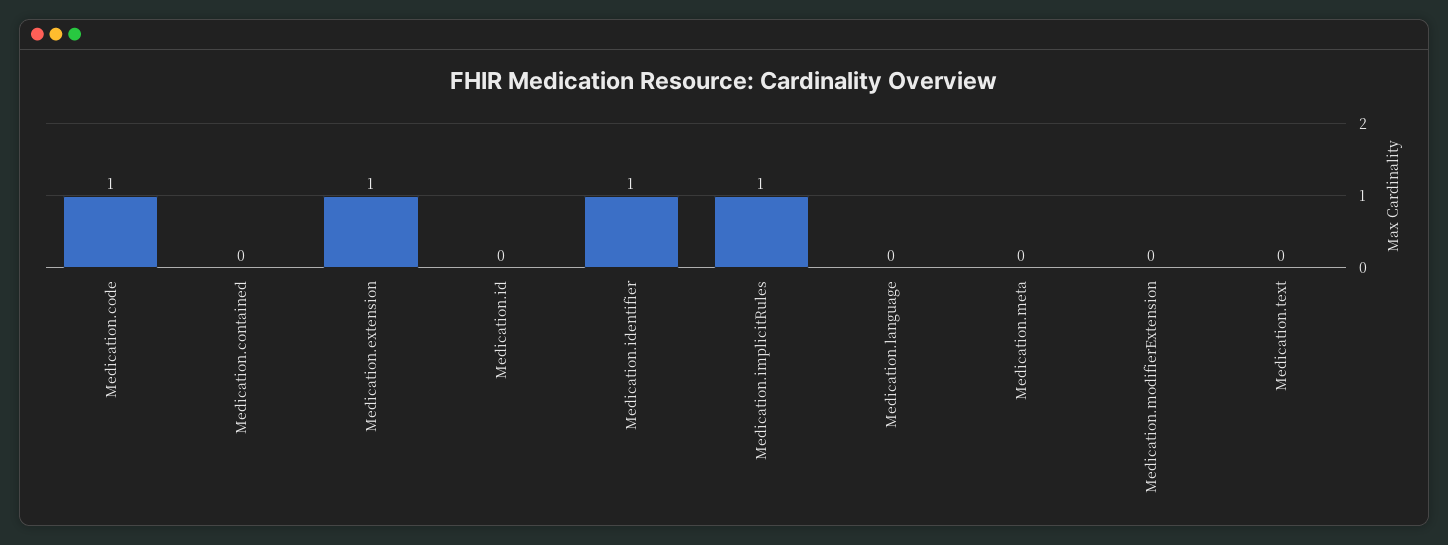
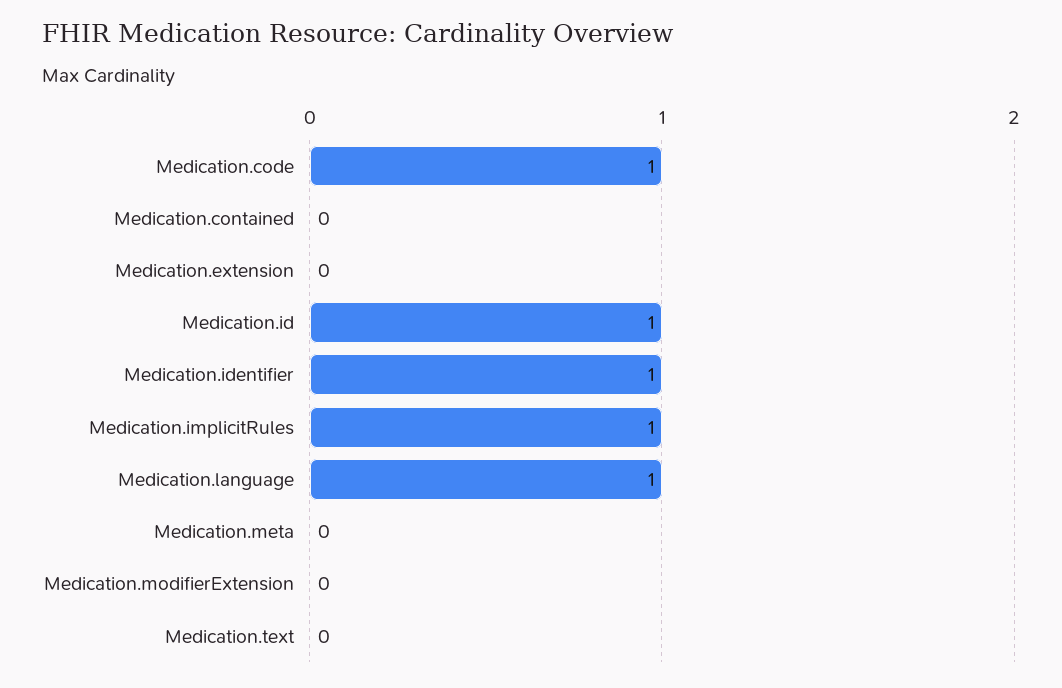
  {
    "Medication.code": 1,
    "Medication.contained": 0,
-   "Medication.extension": 1,
+   "Medication.extension": 0,
-   "Medication.id": 0,
+   "Medication.id": 1,
    "Medication.identifier": 1,
    "Medication.implicitRules": 1,
-   "Medication.language": 0,
+   "Medication.language": 1,
    "Medication.meta": 0,
    "Medication.modifierExtension": 0,
    "Medication.text": 0
  }

